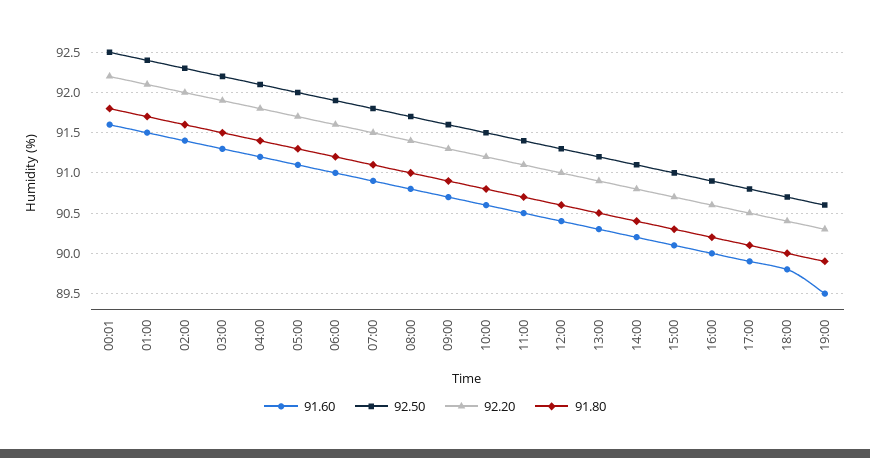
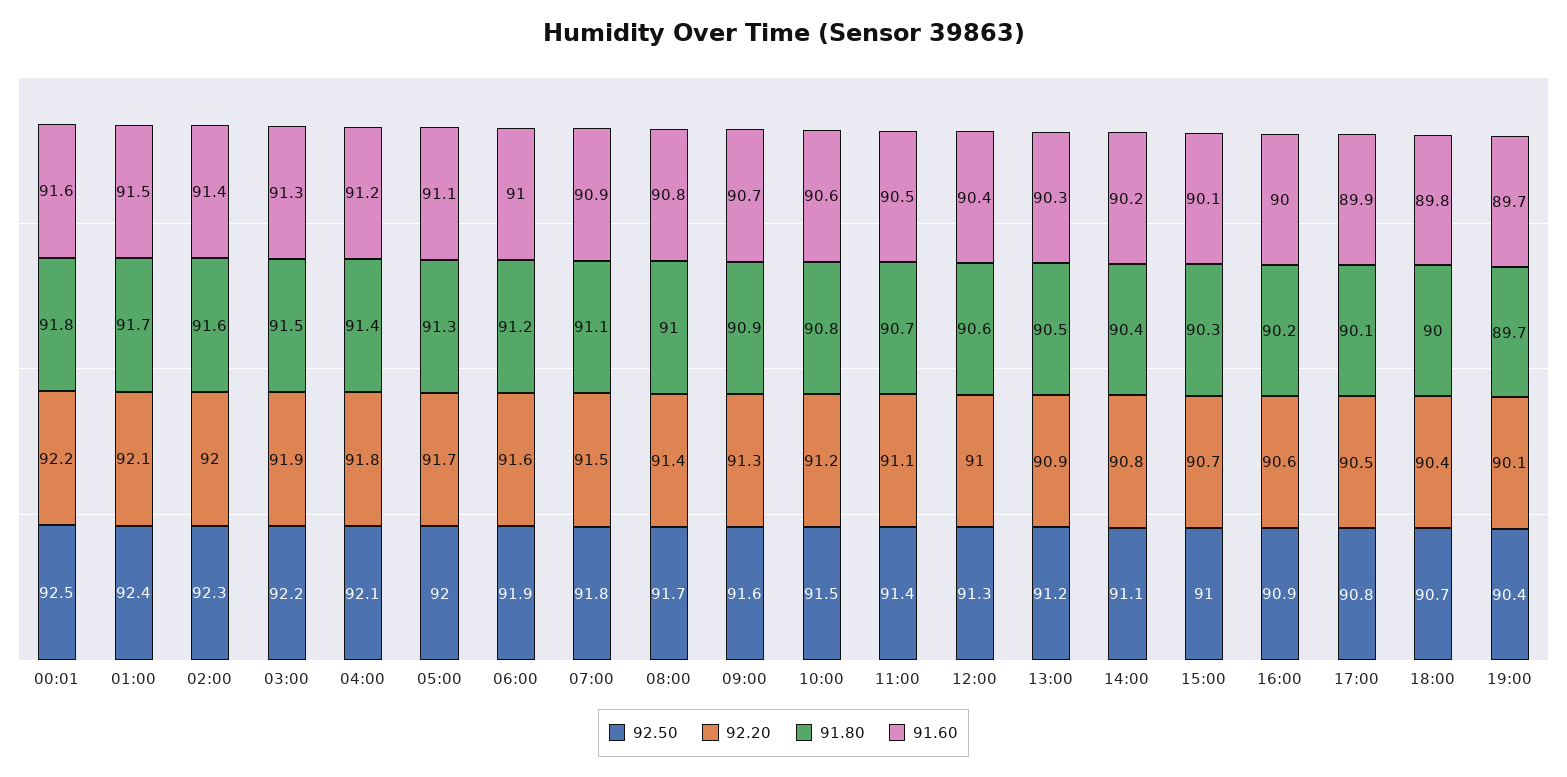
  {
    "91.60": {
      "00:01": 91.6,
      "01:00": 91.5,
      "02:00": 91.4,
      "03:00": 91.3,
      "04:00": 91.2,
      "05:00": 91.1,
      "06:00": 91,
      "07:00": 90.9,
      "08:00": 90.8,
      "09:00": 90.7,
      "10:00": 90.6,
      "11:00": 90.5,
      "12:00": 90.4,
      "13:00": 90.3,
      "14:00": 90.2,
      "15:00": 90.1,
      "16:00": 90,
      "17:00": 89.9,
      "18:00": 89.8,
-     "19:00": 89.5
+     "19:00": 89.7
    },
    "92.50": {
      "00:01": 92.5,
      "01:00": 92.4,
      "02:00": 92.3,
      "03:00": 92.2,
      "04:00": 92.1,
      "05:00": 92,
      "06:00": 91.9,
      "07:00": 91.8,
      "08:00": 91.7,
      "09:00": 91.6,
      "10:00": 91.5,
      "11:00": 91.4,
      "12:00": 91.3,
      "13:00": 91.2,
      "14:00": 91.1,
      "15:00": 91,
      "16:00": 90.9,
      "17:00": 90.8,
      "18:00": 90.7,
-     "19:00": 90.6
+     "19:00": 90.4
    },
    "92.20": {
      "00:01": 92.2,
      "01:00": 92.1,
      "02:00": 92,
      "03:00": 91.9,
      "04:00": 91.8,
      "05:00": 91.7,
      "06:00": 91.6,
      "07:00": 91.5,
      "08:00": 91.4,
      "09:00": 91.3,
      "10:00": 91.2,
      "11:00": 91.1,
      "12:00": 91,
      "13:00": 90.9,
      "14:00": 90.8,
      "15:00": 90.7,
      "16:00": 90.6,
      "17:00": 90.5,
      "18:00": 90.4,
-     "19:00": 90.3
+     "19:00": 90.1
    },
    "91.80": {
      "00:01": 91.8,
      "01:00": 91.7,
      "02:00": 91.6,
      "03:00": 91.5,
      "04:00": 91.4,
      "05:00": 91.3,
      "06:00": 91.2,
      "07:00": 91.1,
      "08:00": 91,
      "09:00": 90.9,
      "10:00": 90.8,
      "11:00": 90.7,
      "12:00": 90.6,
      "13:00": 90.5,
      "14:00": 90.4,
      "15:00": 90.3,
      "16:00": 90.2,
      "17:00": 90.1,
      "18:00": 90,
-     "19:00": 89.9
+     "19:00": 89.7
    }
  }

